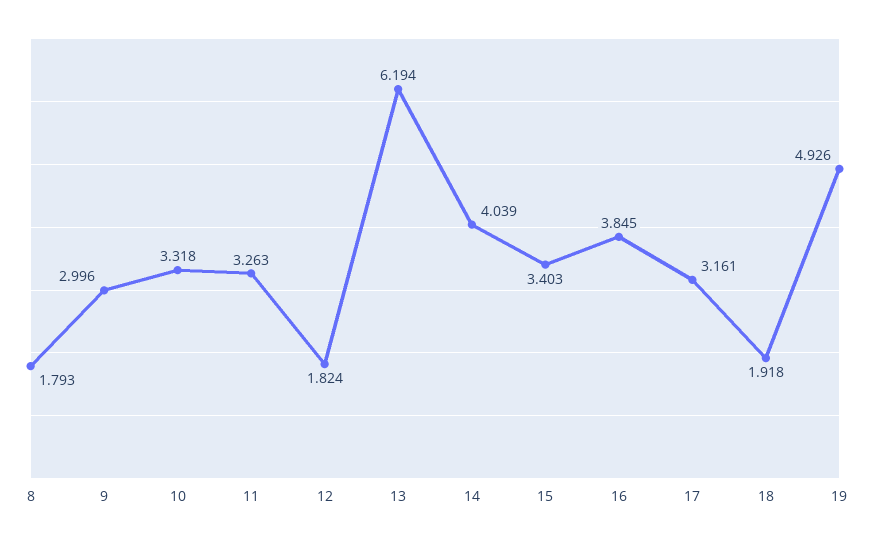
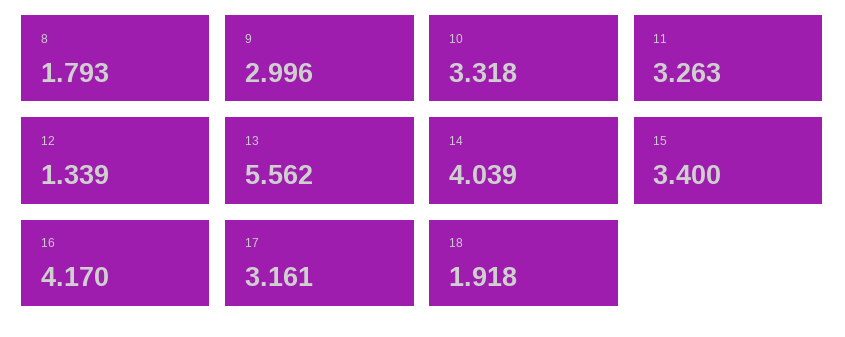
  {
    "8": 1.793,
    "9": 2.996,
    "10": 3.318,
    "11": 3.263,
-   "12": 1.824,
+   "12": 1.339,
-   "13": 6.194,
+   "13": 5.562,
    "14": 4.039,
-   "15": 3.403,
+   "15": 3.4,
-   "16": 3.845,
+   "16": 4.17,
    "17": 3.161,
-   "18": 1.918,
+   "18": 1.918
-   "19": 4.926
  }

